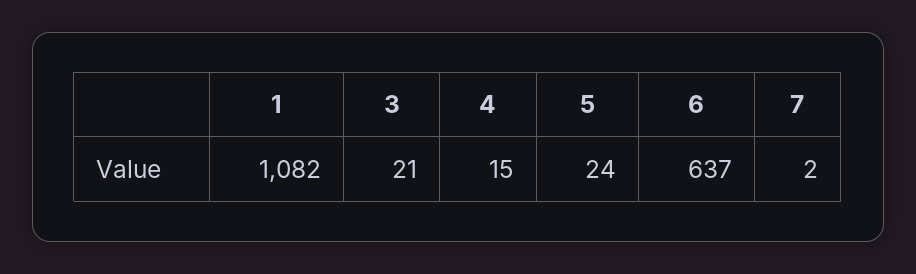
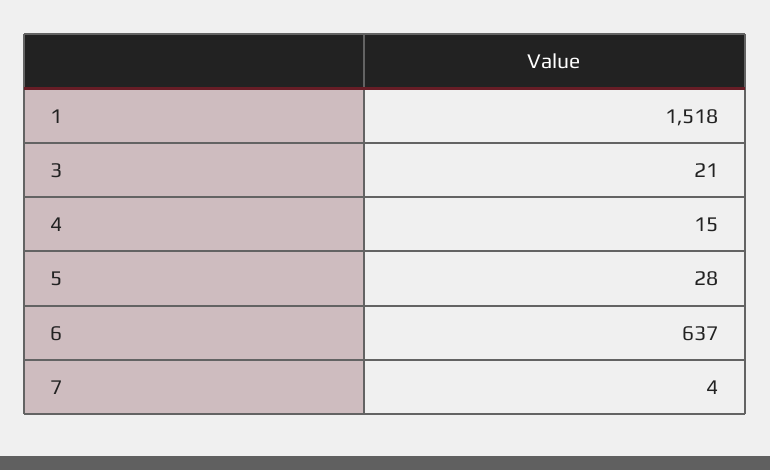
  {
-   "1": 1082,
+   "1": 1518,
    "3": 21,
    "4": 15,
-   "5": 24,
+   "5": 28,
    "6": 637,
-   "7": 2
+   "7": 4
  }

